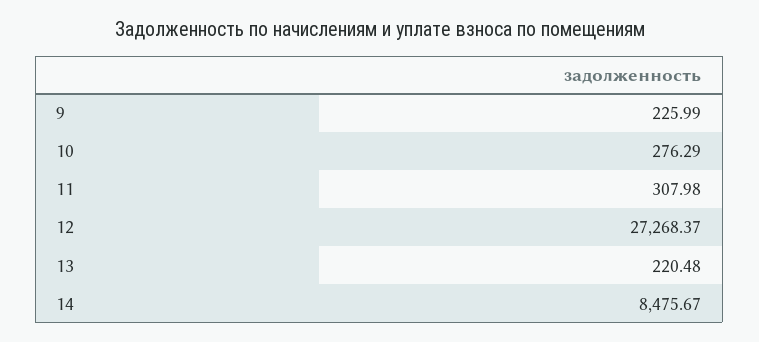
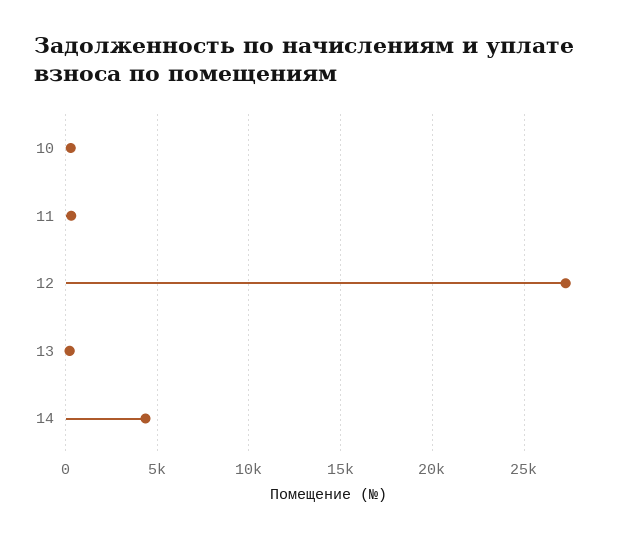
  {
-   "9": 225.99,
    "10": 276.29,
    "11": 307.98,
    "12": 27268.37,
    "13": 220.48,
-   "14": 8475.67
+   "14": 4500
  }

